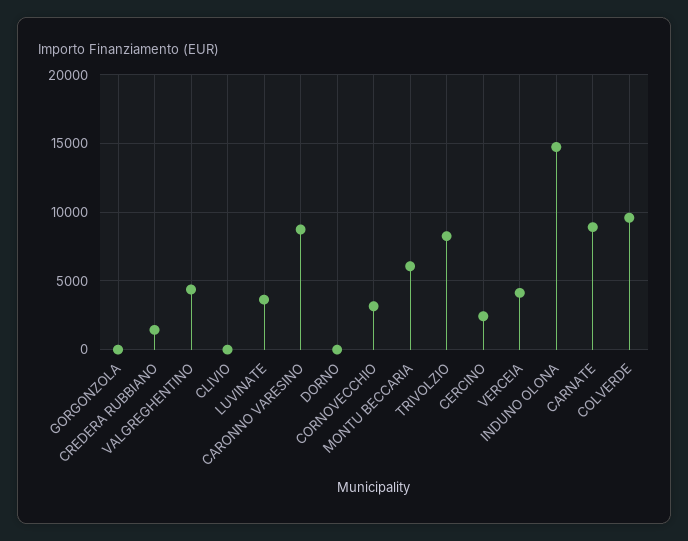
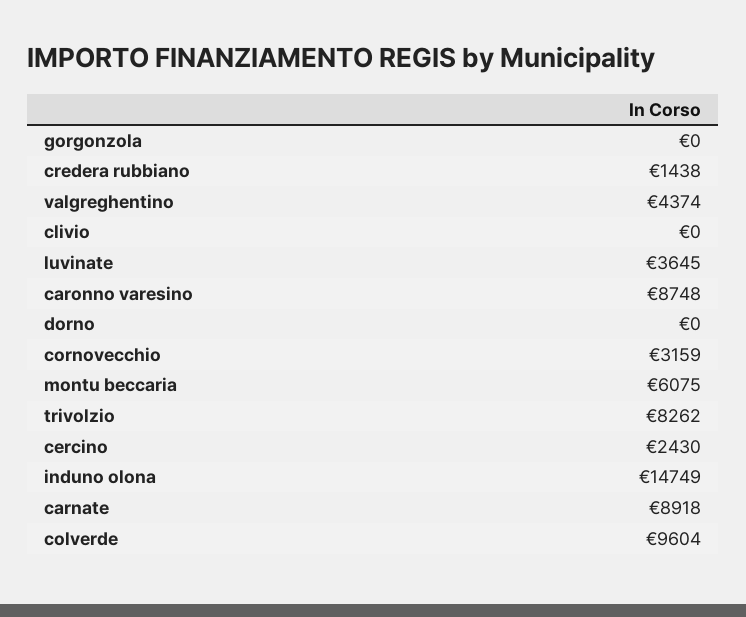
  {
    "GORGONZOLA": 0,
    "CREDERA RUBBIANO": 1438,
    "VALGREGHENTINO": 4374,
    "CLIVIO": 0,
    "LUVINATE": 3645,
    "CARONNO VARESINO": 8748,
    "DORNO": 0,
    "CORNOVECCHIO": 3159,
    "MONTU BECCARIA": 6075,
    "TRIVOLZIO": 8262,
    "CERCINO": 2430,
-   "VERCEIA": 4000,
    "INDUNO OLONA": 14749,
    "CARNATE": 8918,
    "COLVERDE": 9604
  }

